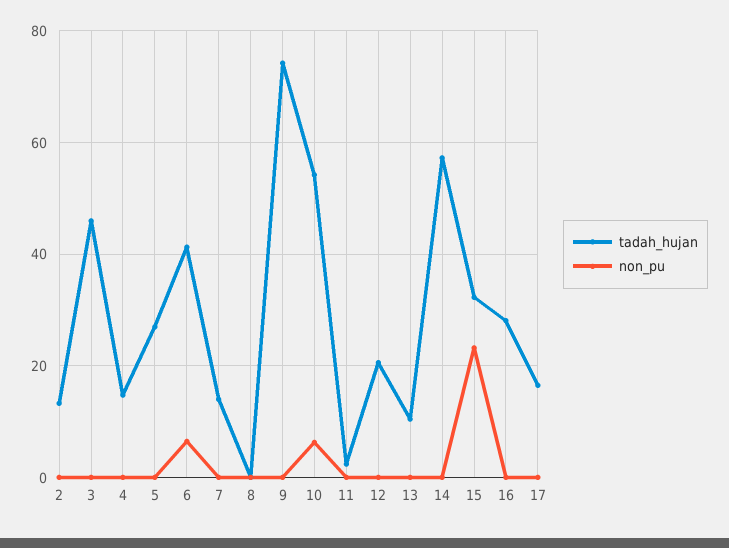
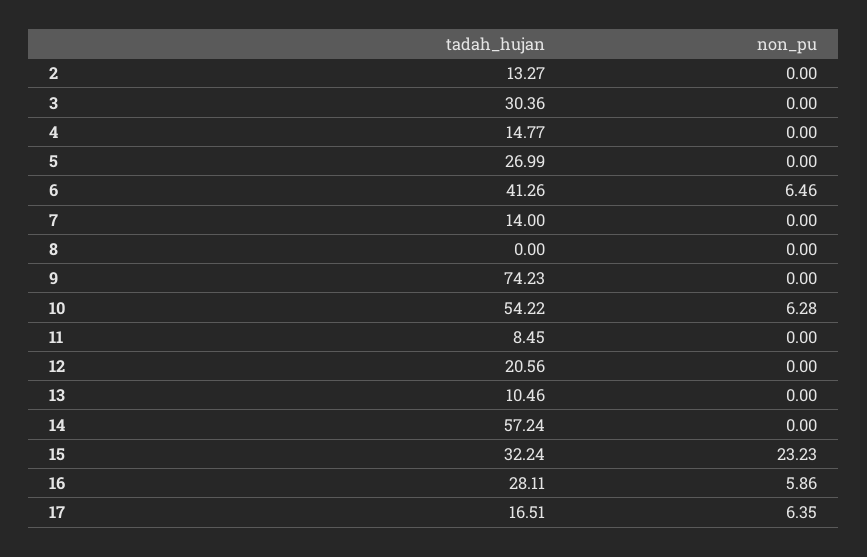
  {
    "tadah_hujan": {
      "2": 13.27,
-     "3": 46,
+     "3": 30.36,
      "4": 14.77,
      "5": 26.99,
      "6": 41.26,
      "7": 14,
      "8": 0,
      "9": 74.23,
      "10": 54.22,
-     "11": 2,
+     "11": 8.45,
      "12": 20.56,
      "13": 10.46,
      "14": 57.24,
      "15": 32.24,
      "16": 28.11,
      "17": 16.51
    },
    "non_pu": {
      "2": 0,
      "3": 0,
      "4": 0,
      "5": 0,
      "6": 6.46,
      "7": 0,
      "8": 0,
      "9": 0,
      "10": 6.28,
      "11": 0,
      "12": 0,
      "13": 0,
      "14": 0,
      "15": 23.23,
-     "16": 0,
+     "16": 5.86,
-     "17": 0
+     "17": 6.35
    }
  }

